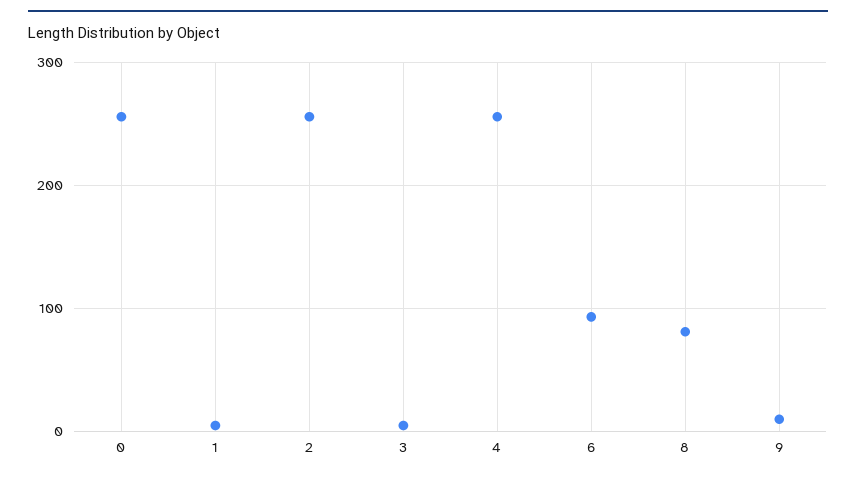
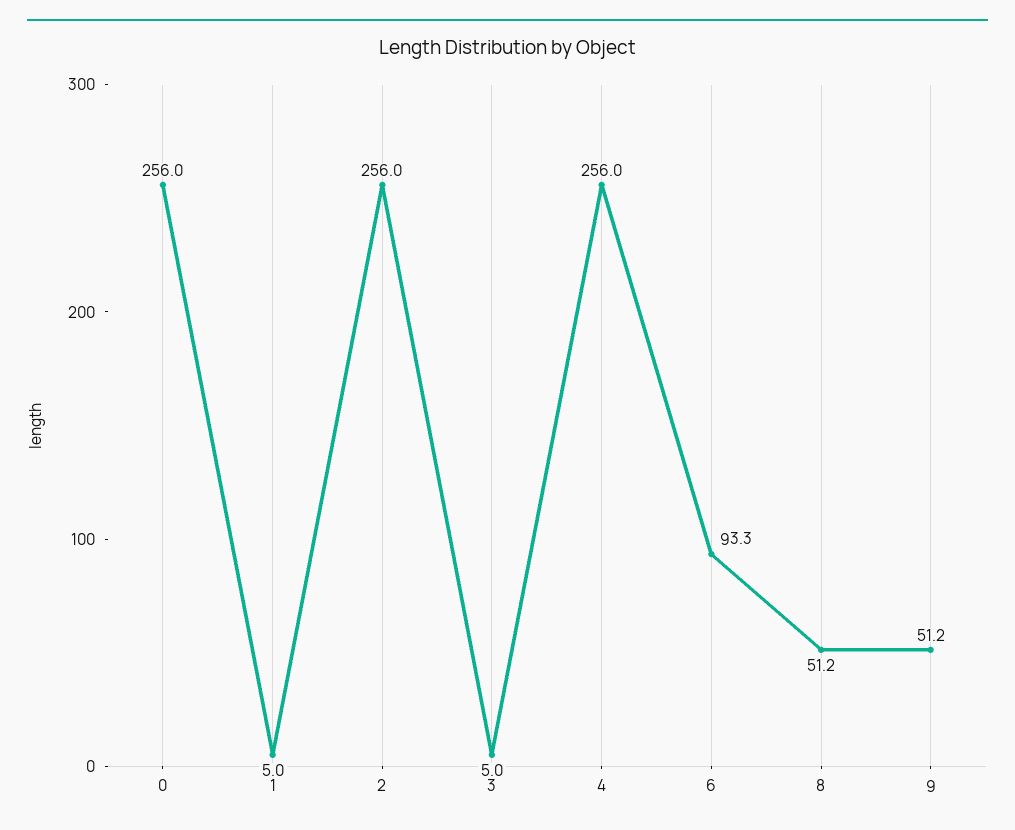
  {
    "0": 256,
    "1": 5,
    "2": 256,
    "3": 5,
    "4": 256,
    "6": 93.3,
-   "8": 80,
+   "8": 51.2,
-   "9": 10
+   "9": 51.2
  }

